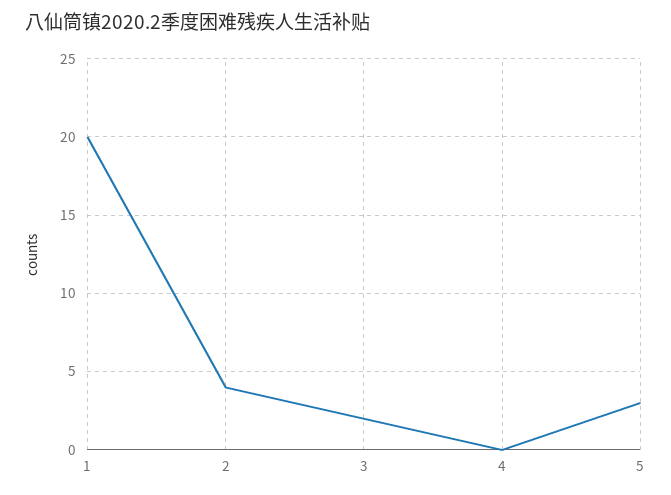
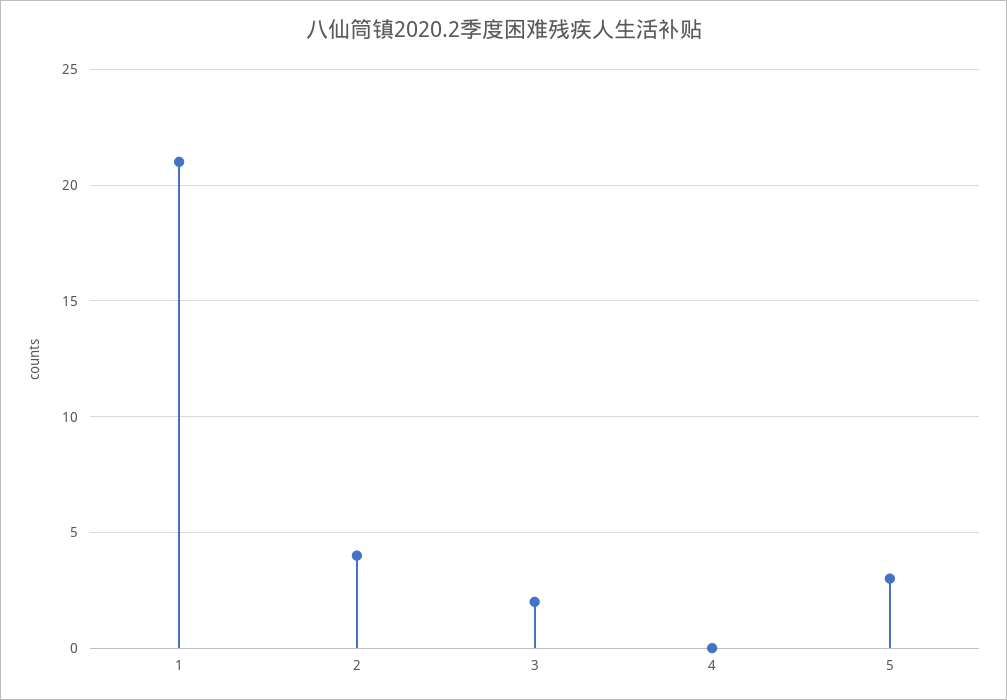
  {
-   "1": 20,
+   "1": 21,
    "2": 4,
    "3": 2,
    "4": 0,
    "5": 3
  }

